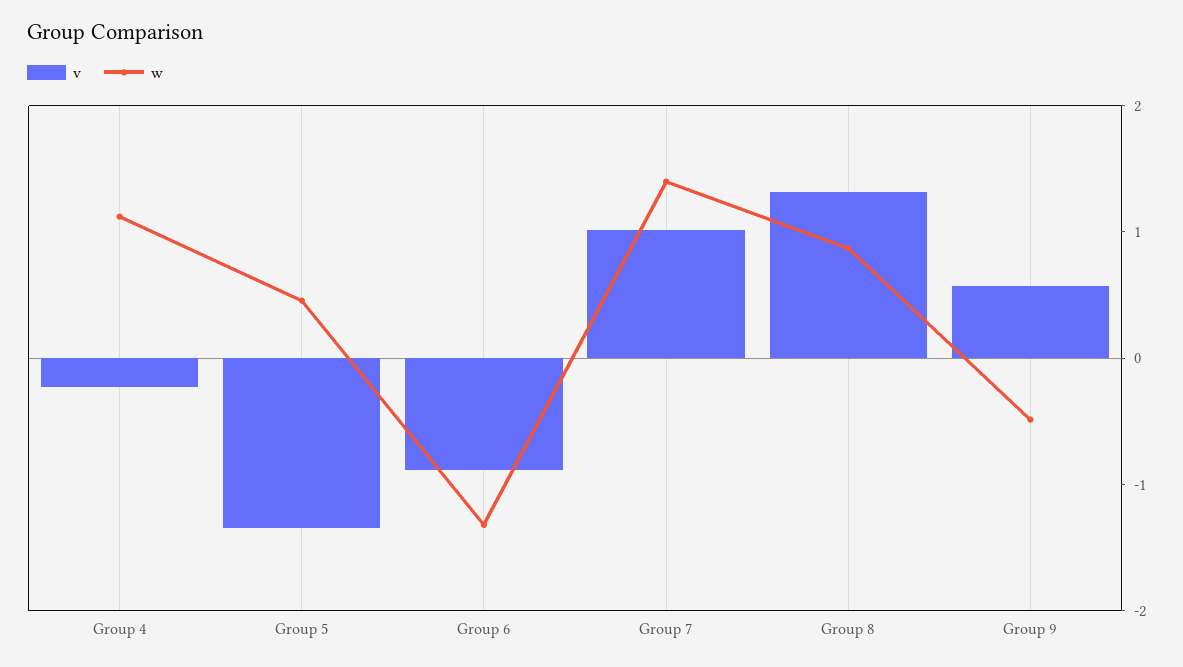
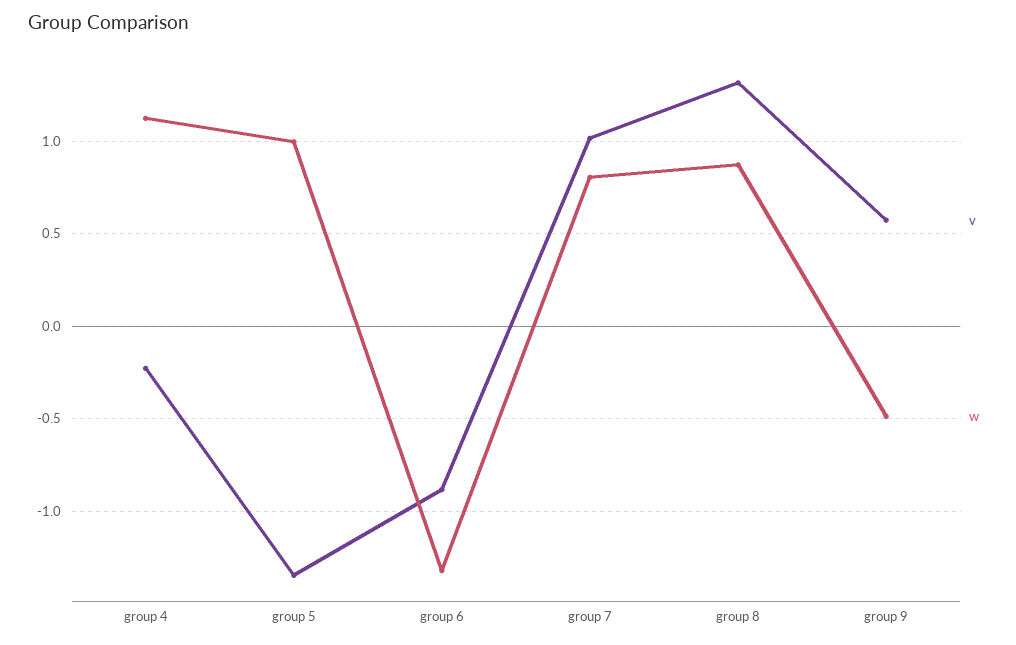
  {
    "v": {
      "Group 4": -0.25,
      "Group 5": -1.35,
      "Group 6": -0.9,
      "Group 7": 1,
      "Group 8": 1.3,
      "Group 9": 0.55
    },
    "w": {
      "Group 4": 1.1,
-     "Group 5": 0.4,
+     "Group 5": 1,
      "Group 6": -1.3,
-     "Group 7": 1.4,
+     "Group 7": 0.8,
      "Group 8": 0.85,
      "Group 9": -0.5
    }
  }

